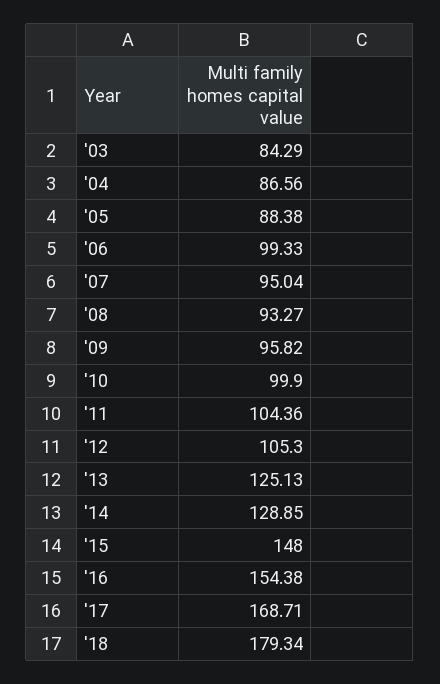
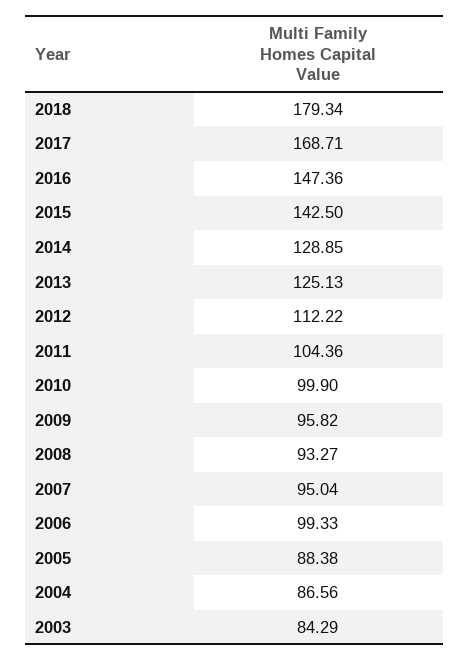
  {
    "'03": 84.29,
    "'04": 86.56,
    "'05": 88.38,
    "'06": 99.33,
    "'07": 95.04,
    "'08": 93.27,
    "'09": 95.82,
    "'10": 99.9,
    "'11": 104.36,
-   "'12": 105.3,
+   "'12": 112.22,
    "'13": 125.13,
    "'14": 128.85,
-   "'15": 148,
+   "'15": 142.5,
-   "'16": 154.38,
+   "'16": 147.36,
    "'17": 168.71,
    "'18": 179.34
  }

